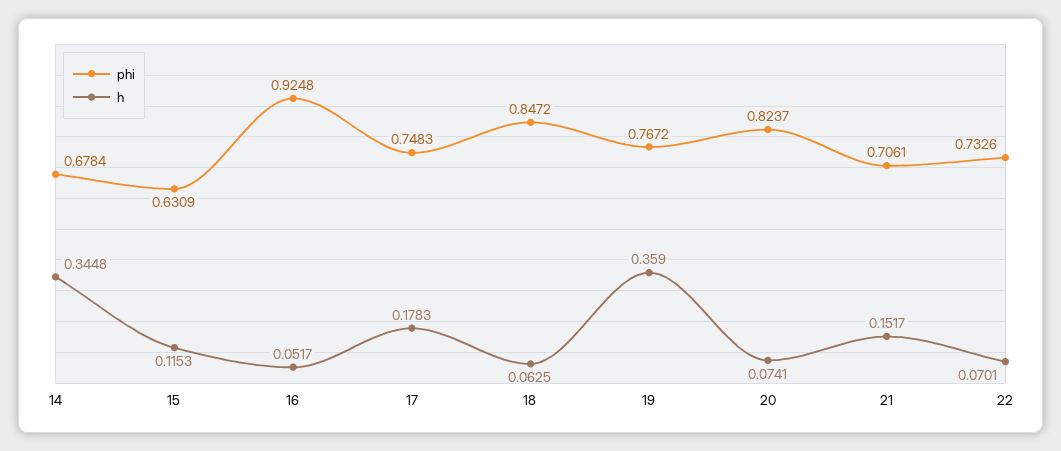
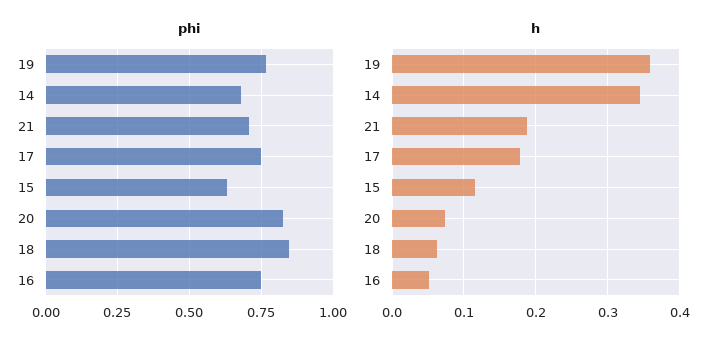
  {
    "phi": {
      "14": 0.6784,
      "15": 0.6309,
-     "16": 0.9248,
+     "16": 0.75,
      "17": 0.7483,
      "18": 0.8472,
      "19": 0.7672,
      "20": 0.8237,
-     "21": 0.7061,
+     "21": 0.7061
-     "22": 0.7326
    },
    "h": {
      "14": 0.3448,
      "15": 0.1153,
      "16": 0.0517,
      "17": 0.1783,
      "18": 0.0625,
      "19": 0.359,
      "20": 0.0741,
-     "21": 0.1517,
+     "21": 0.19
-     "22": 0.0701
    }
  }

